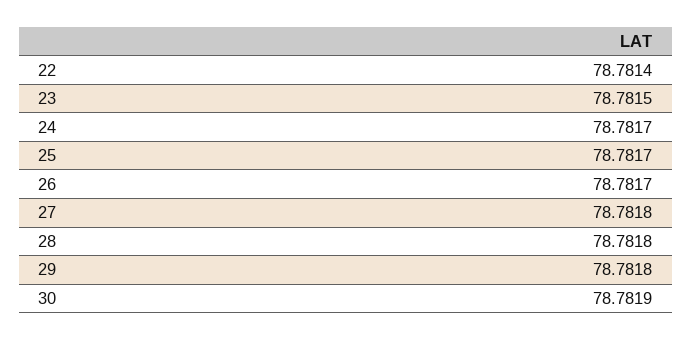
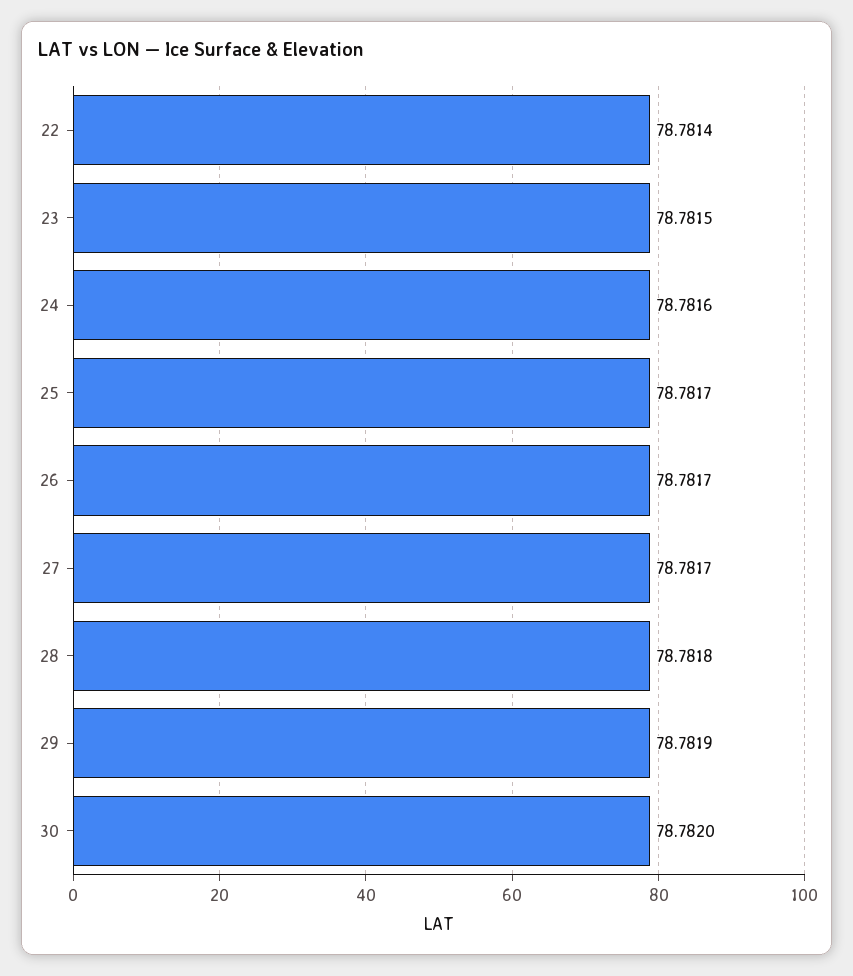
  {
    "22": 78.7814,
    "23": 78.7815,
-   "24": 78.7817,
+   "24": 78.7816,
    "25": 78.7817,
    "26": 78.7817,
-   "27": 78.7818,
+   "27": 78.7817,
    "28": 78.7818,
-   "29": 78.7818,
+   "29": 78.7819,
-   "30": 78.7819
+   "30": 78.782
  }

